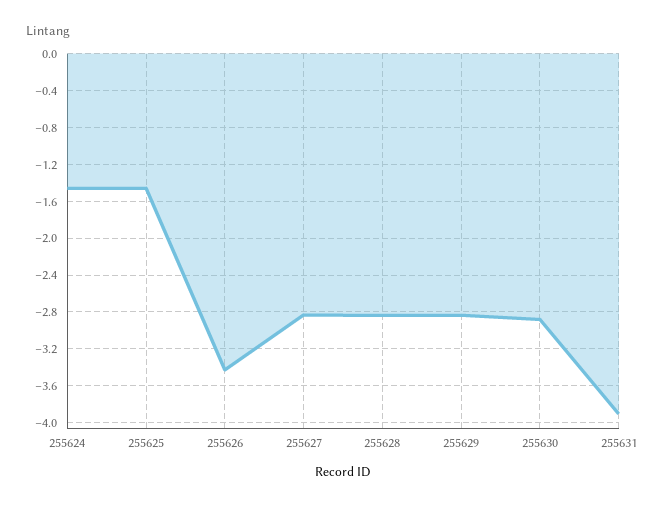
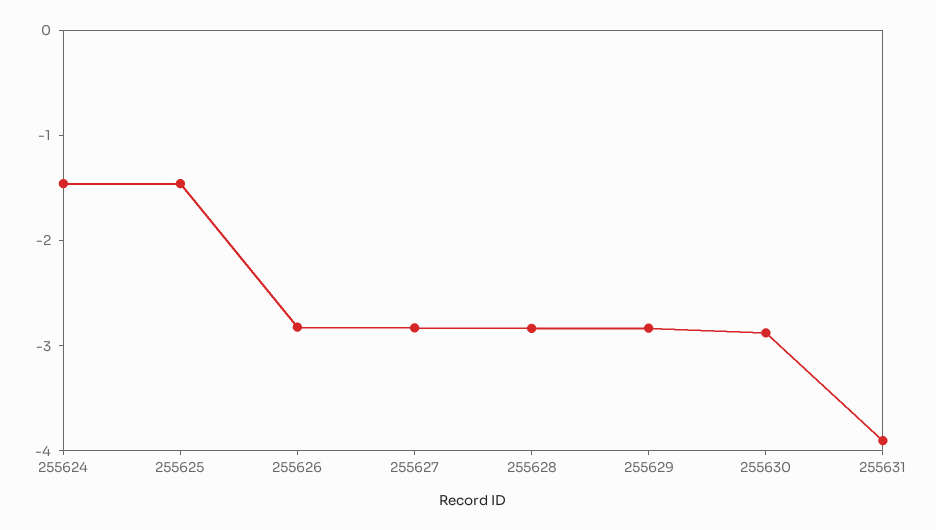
  {
    "255624": -1.5,
    "255625": -1.5,
-   "255626": -3.4,
+   "255626": -2.8,
    "255627": -2.8,
    "255628": -2.8,
    "255629": -2.8,
    "255630": -2.9,
    "255631": -3.9
  }

